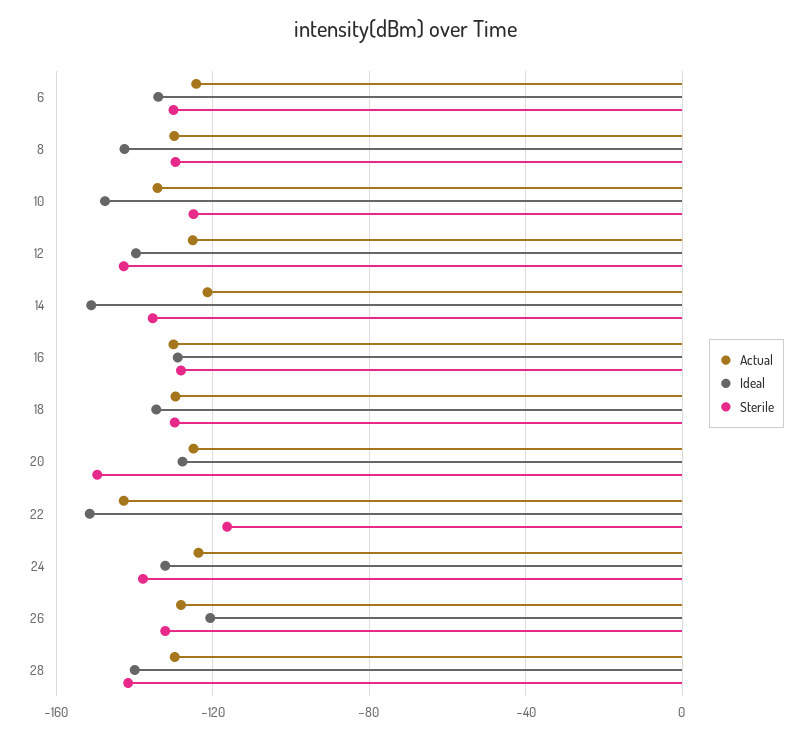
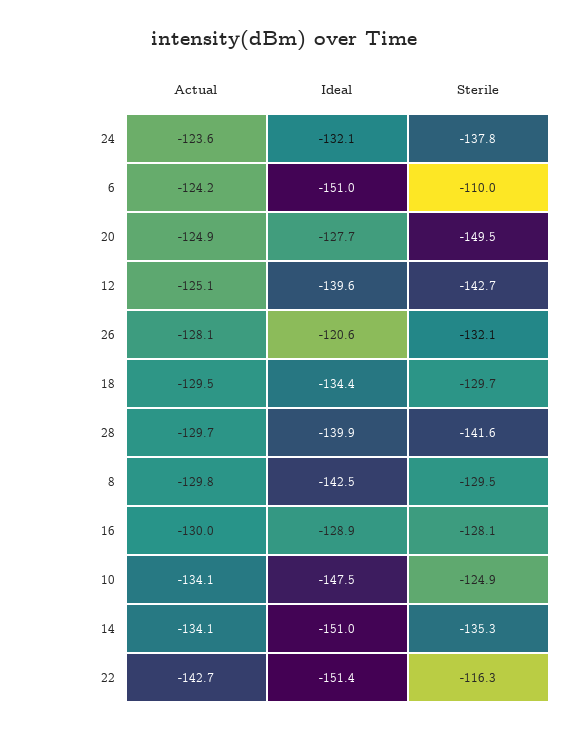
  {
    "Actual": {
      "6": -124.2,
      "8": -129.8,
      "10": -134.1,
      "12": -125.1,
-     "14": -120,
+     "14": -134.1,
      "16": -130,
      "18": -129.5,
      "20": -124.9,
      "22": -142.7,
      "24": -123.6,
      "26": -128.1,
      "28": -129.7
    },
    "Ideal": {
-     "6": -135,
+     "6": -151,
      "8": -142.5,
      "10": -147.5,
      "12": -139.6,
      "14": -151,
      "16": -128.9,
      "18": -134.4,
      "20": -127.7,
      "22": -151.4,
      "24": -132.1,
      "26": -120.6,
      "28": -139.9
    },
    "Sterile": {
-     "6": -130,
+     "6": -110,
      "8": -129.5,
      "10": -124.9,
      "12": -142.7,
      "14": -135.3,
      "16": -128.1,
      "18": -129.7,
      "20": -149.5,
      "22": -116.3,
      "24": -137.8,
      "26": -132.1,
      "28": -141.6
    }
  }

